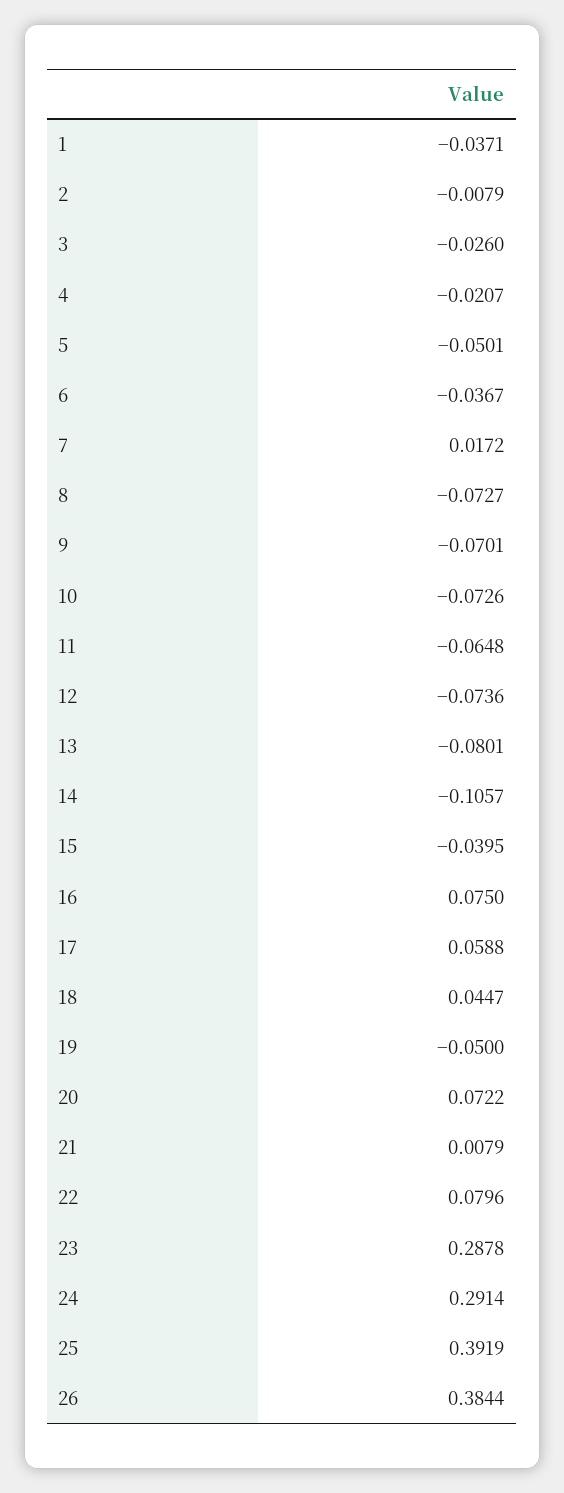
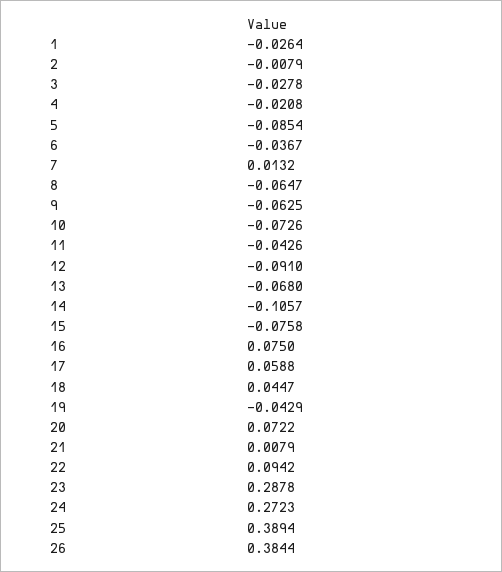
  {
-   "1": -0.0371,
+   "1": -0.0264,
    "2": -0.0079,
-   "3": -0.026,
+   "3": -0.0278,
-   "4": -0.0207,
+   "4": -0.0208,
-   "5": -0.0501,
+   "5": -0.0854,
    "6": -0.0367,
-   "7": 0.0172,
+   "7": 0.0132,
-   "8": -0.0727,
+   "8": -0.0647,
-   "9": -0.0701,
+   "9": -0.0625,
    "10": -0.0726,
-   "11": -0.0648,
+   "11": -0.0426,
-   "12": -0.0736,
+   "12": -0.091,
-   "13": -0.0801,
+   "13": -0.068,
    "14": -0.1057,
-   "15": -0.0395,
+   "15": -0.0758,
    "16": 0.075,
    "17": 0.0588,
    "18": 0.0447,
-   "19": -0.05,
+   "19": -0.0429,
    "20": 0.0722,
    "21": 0.0079,
-   "22": 0.0796,
+   "22": 0.0942,
    "23": 0.2878,
-   "24": 0.2914,
+   "24": 0.2723,
-   "25": 0.3919,
+   "25": 0.3894,
    "26": 0.3844
  }

